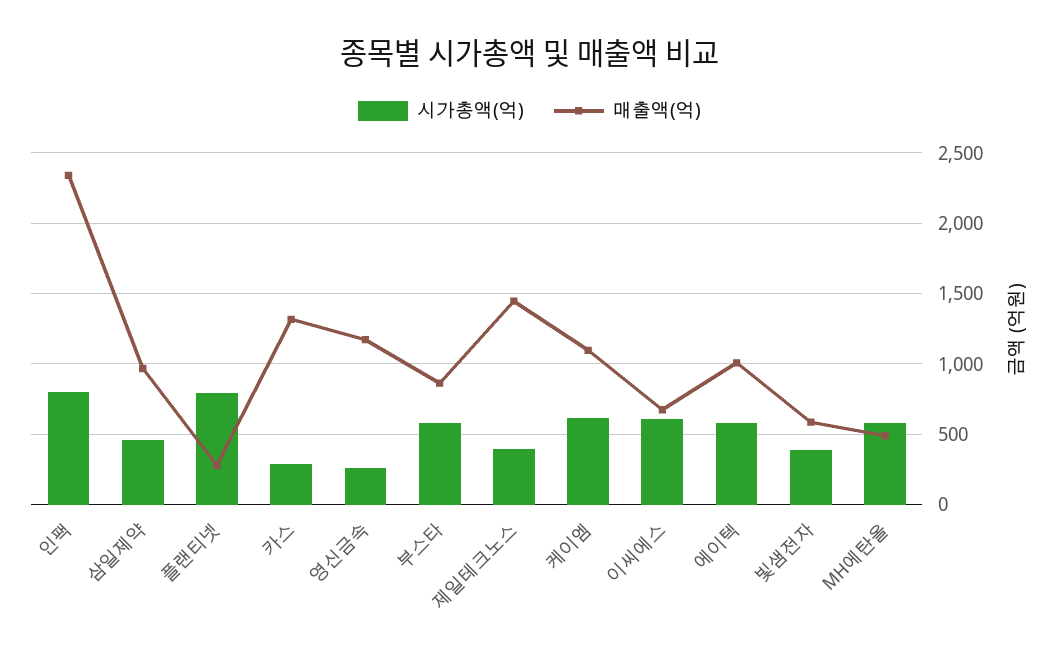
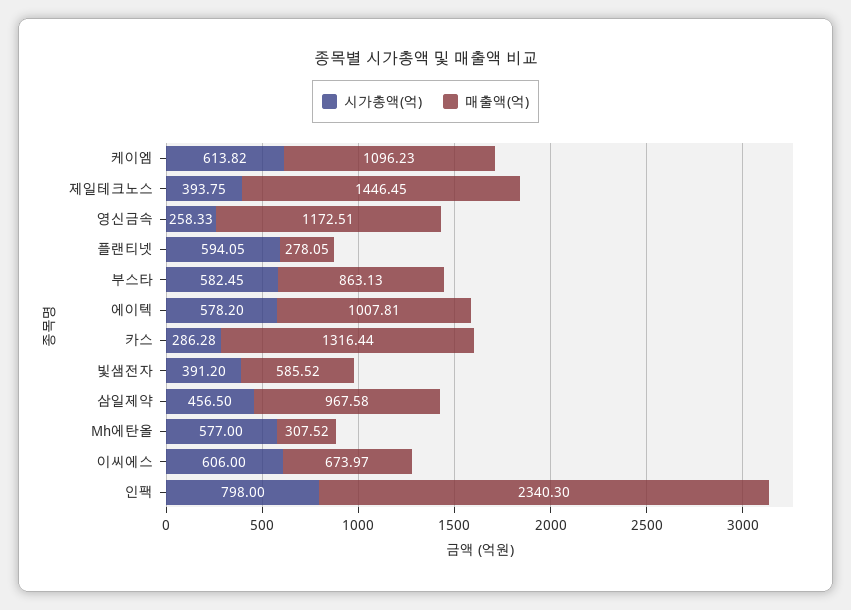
  {
    "시가총액(억)": {
      "인팩": 798,
      "삼일제약": 456.5,
-     "플랜티넷": 800,
+     "플랜티넷": 594.05,
      "카스": 286.28,
      "영신금속": 258.33,
      "부스타": 582.45,
      "제일테크노스": 393.75,
      "케이엠": 613.82,
      "이씨에스": 606,
      "에이텍": 578.2,
      "빛샘전자": 391.2,
      "MH에탄올": 577
    },
    "매출액(억)": {
      "인팩": 2340.3,
      "삼일제약": 967.58,
      "플랜티넷": 278.05,
      "카스": 1316.44,
      "영신금속": 1172.51,
      "부스타": 863.13,
      "제일테크노스": 1446.45,
      "케이엠": 1096.23,
      "이씨에스": 673.97,
      "에이텍": 1007.81,
      "빛샘전자": 585.52,
-     "MH에탄올": 500
+     "MH에탄올": 307.52
    }
  }

